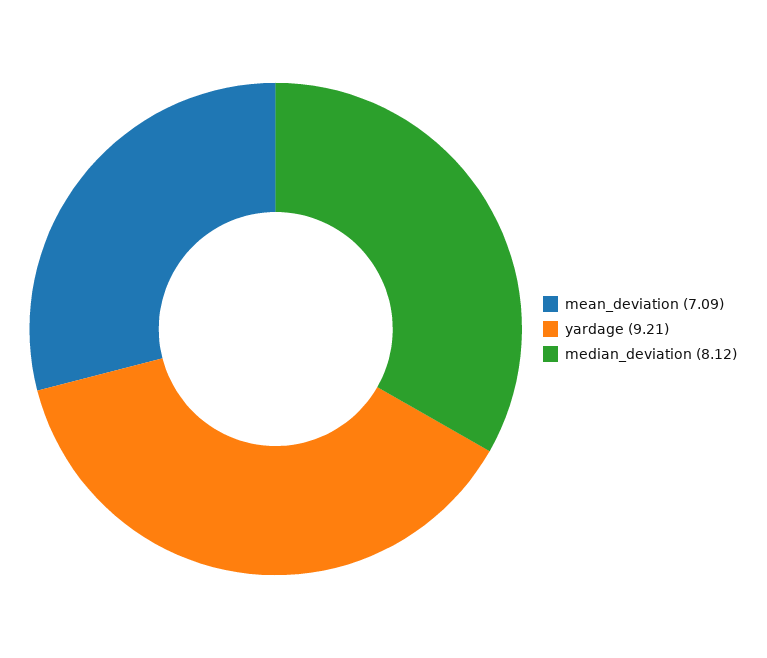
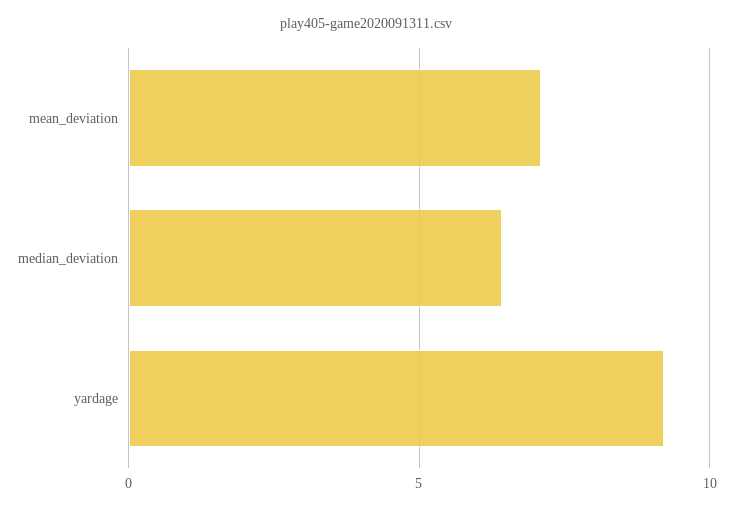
  {
    "mean_deviation": 7.09,
    "yardage": 9.21,
-   "median_deviation": 8.12
+   "median_deviation": 6.5
  }

